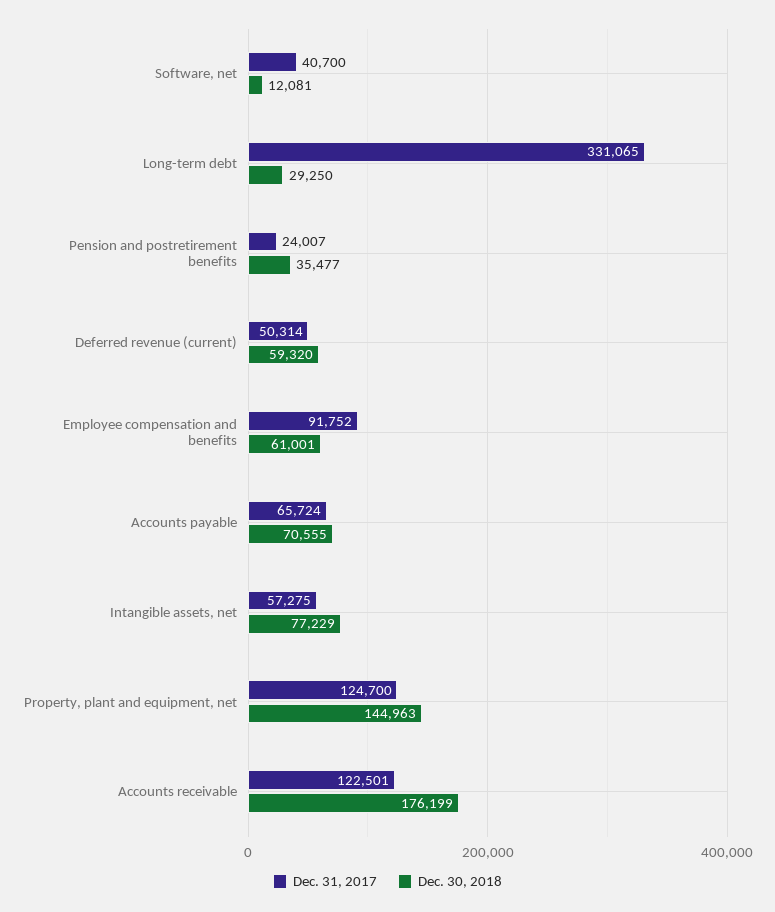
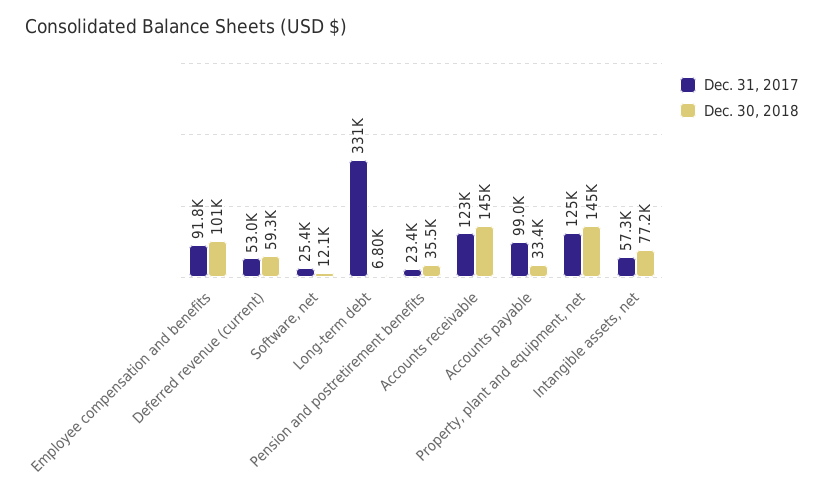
  {
    "Dec. 31, 2017": {
-     "Software, net": 40700,
+     "Software, net": 25400,
      "Long-term debt": 331065,
-     "Pension and postretirement benefits": 24007,
+     "Pension and postretirement benefits": 23400,
-     "Deferred revenue (current)": 50314,
+     "Deferred revenue (current)": 53000,
      "Employee compensation and benefits": 91752,
-     "Accounts payable": 65724,
+     "Accounts payable": 99000,
      "Intangible assets, net": 57275,
      "Property, plant and equipment, net": 124700,
      "Accounts receivable": 122501
    },
    "Dec. 30, 2018": {
      "Software, net": 12081,
-     "Long-term debt": 29250,
+     "Long-term debt": 6800,
      "Pension and postretirement benefits": 35477,
      "Deferred revenue (current)": 59320,
-     "Employee compensation and benefits": 61001,
+     "Employee compensation and benefits": 101000,
-     "Accounts payable": 70555,
+     "Accounts payable": 33400,
      "Intangible assets, net": 77229,
      "Property, plant and equipment, net": 144963,
-     "Accounts receivable": 176199
+     "Accounts receivable": 145000
    }
  }

